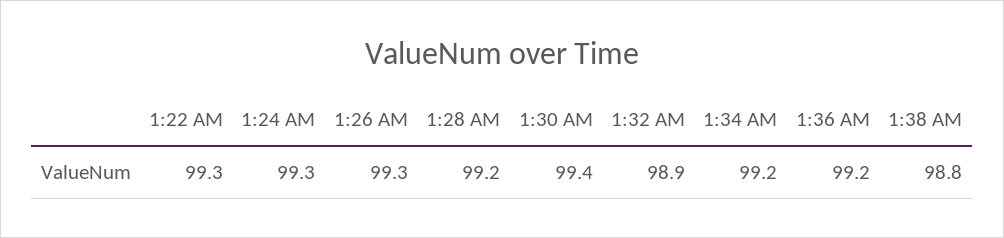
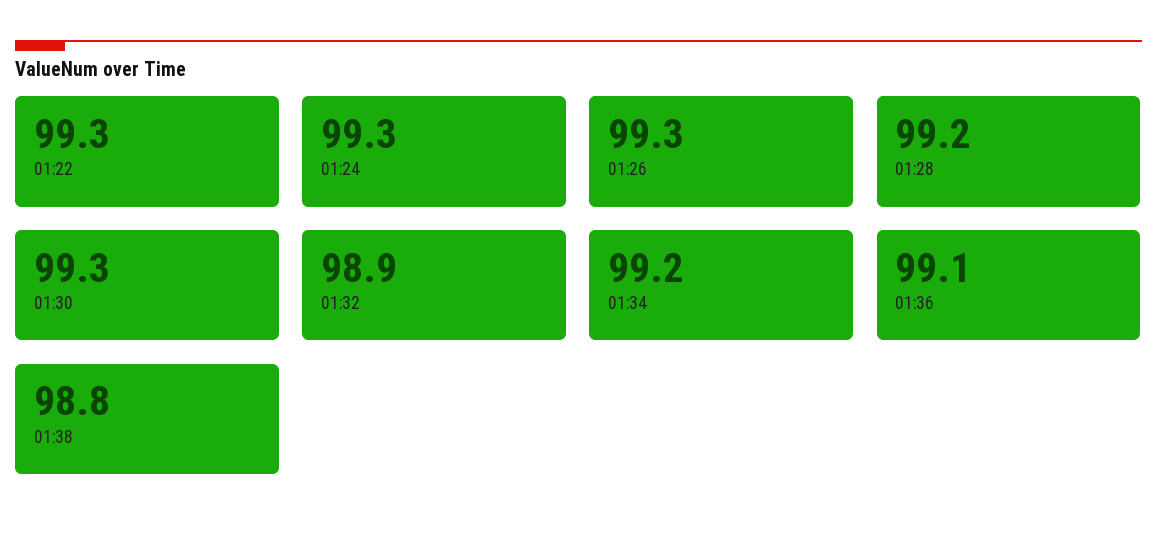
  {
    "1:22 AM": 99.3,
    "1:24 AM": 99.3,
    "1:26 AM": 99.3,
    "1:28 AM": 99.2,
-   "1:30 AM": 99.4,
+   "1:30 AM": 99.3,
    "1:32 AM": 98.9,
    "1:34 AM": 99.2,
-   "1:36 AM": 99.2,
+   "1:36 AM": 99.1,
    "1:38 AM": 98.8
  }

